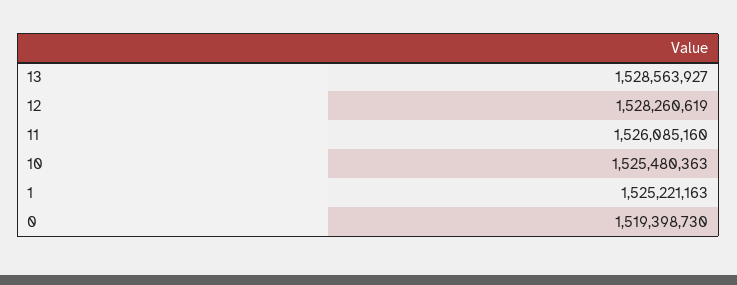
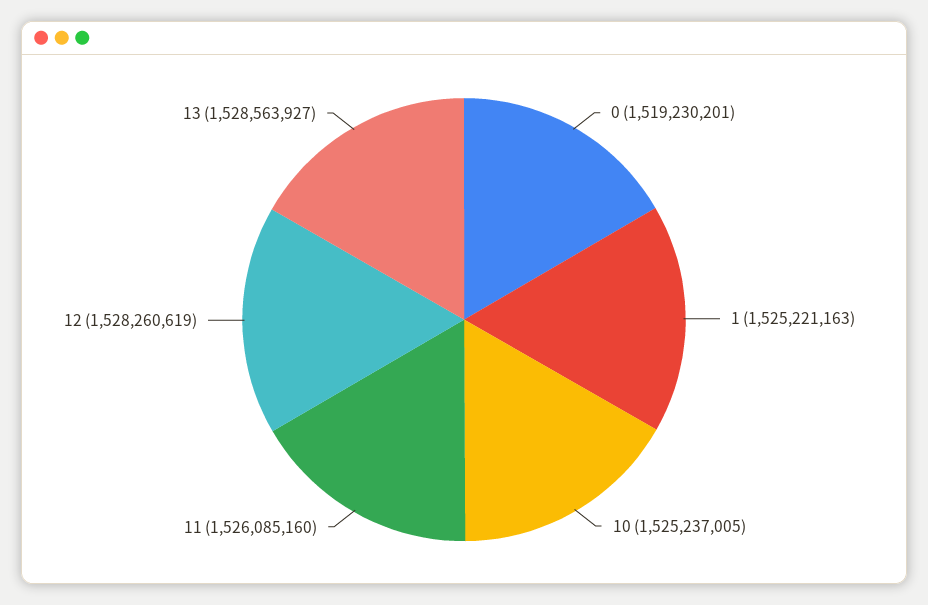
  {
    "13": 1528563927,
    "12": 1528260619,
    "11": 1526085160,
-   "10": 1525480363,
+   "10": 1525237005,
    "1": 1525221163,
-   "0": 1519398730
+   "0": 1519230201
  }

